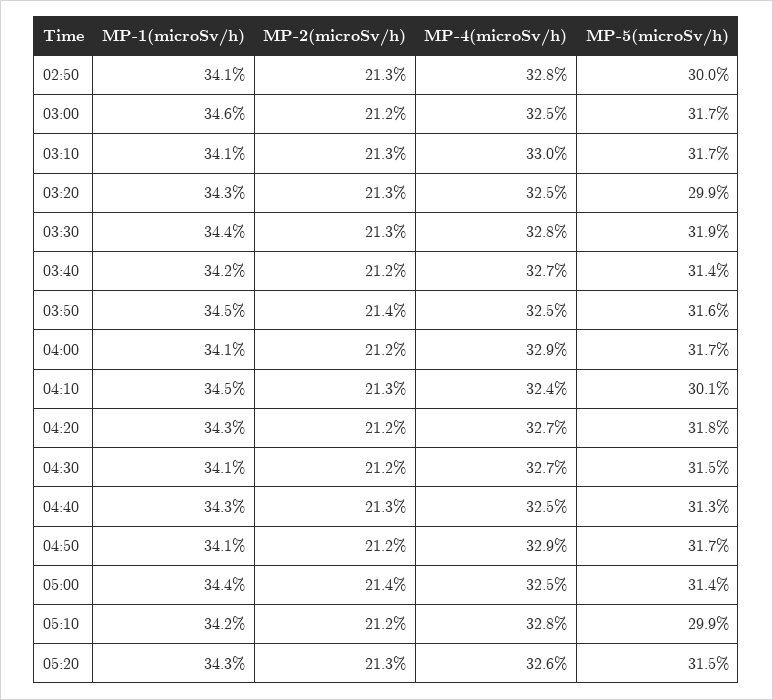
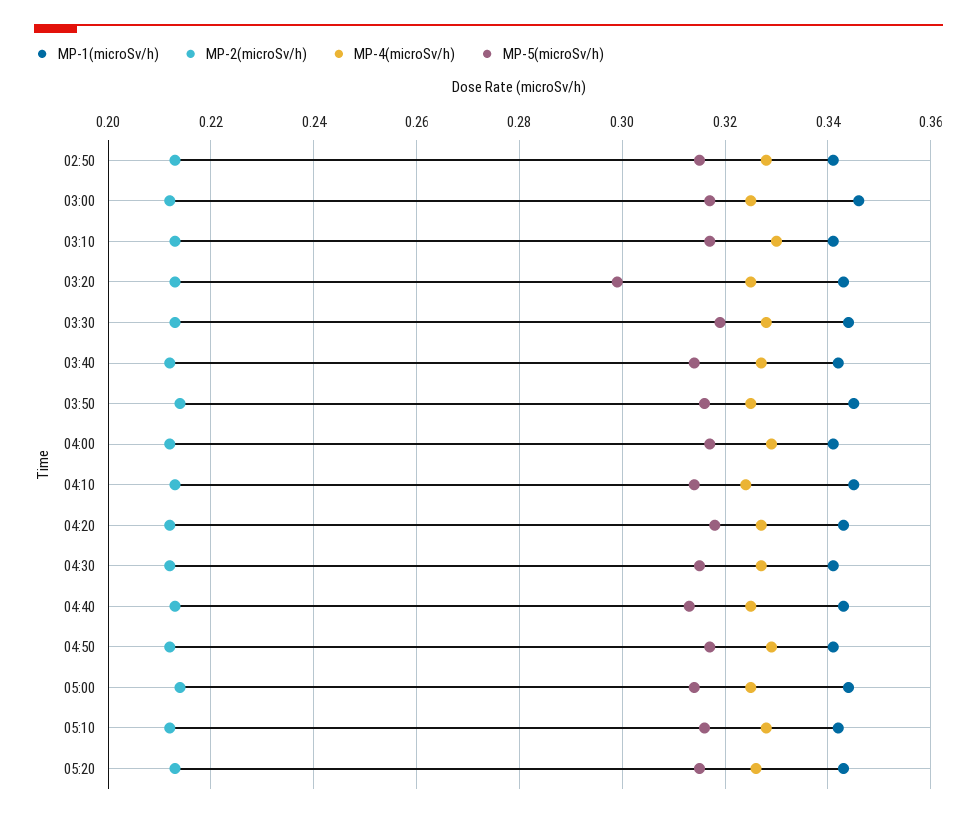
  {
    "MP-1(microSv/h)": {
      "02:50": 0.341,
      "03:00": 0.346,
      "03:10": 0.341,
      "03:20": 0.343,
      "03:30": 0.344,
      "03:40": 0.342,
      "03:50": 0.345,
      "04:00": 0.341,
      "04:10": 0.345,
      "04:20": 0.343,
      "04:30": 0.341,
      "04:40": 0.343,
      "04:50": 0.341,
      "05:00": 0.344,
      "05:10": 0.342,
      "05:20": 0.343
    },
    "MP-2(microSv/h)": {
      "02:50": 0.213,
      "03:00": 0.212,
      "03:10": 0.213,
      "03:20": 0.213,
      "03:30": 0.213,
      "03:40": 0.212,
      "03:50": 0.214,
      "04:00": 0.212,
      "04:10": 0.213,
      "04:20": 0.212,
      "04:30": 0.212,
      "04:40": 0.213,
      "04:50": 0.212,
      "05:00": 0.214,
      "05:10": 0.212,
      "05:20": 0.213
    },
    "MP-4(microSv/h)": {
      "02:50": 0.328,
      "03:00": 0.325,
      "03:10": 0.33,
      "03:20": 0.325,
      "03:30": 0.328,
      "03:40": 0.327,
      "03:50": 0.325,
      "04:00": 0.329,
      "04:10": 0.324,
      "04:20": 0.327,
      "04:30": 0.327,
      "04:40": 0.325,
      "04:50": 0.329,
      "05:00": 0.325,
      "05:10": 0.328,
      "05:20": 0.326
    },
    "MP-5(microSv/h)": {
-     "02:50": 0.3,
+     "02:50": 0.315,
      "03:00": 0.317,
      "03:10": 0.317,
      "03:20": 0.299,
      "03:30": 0.319,
      "03:40": 0.314,
      "03:50": 0.316,
      "04:00": 0.317,
-     "04:10": 0.301,
+     "04:10": 0.315,
      "04:20": 0.318,
      "04:30": 0.315,
      "04:40": 0.313,
      "04:50": 0.317,
      "05:00": 0.314,
-     "05:10": 0.299,
+     "05:10": 0.315,
      "05:20": 0.315
    }
  }

